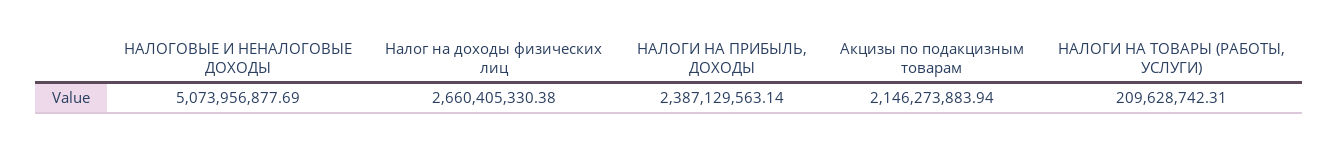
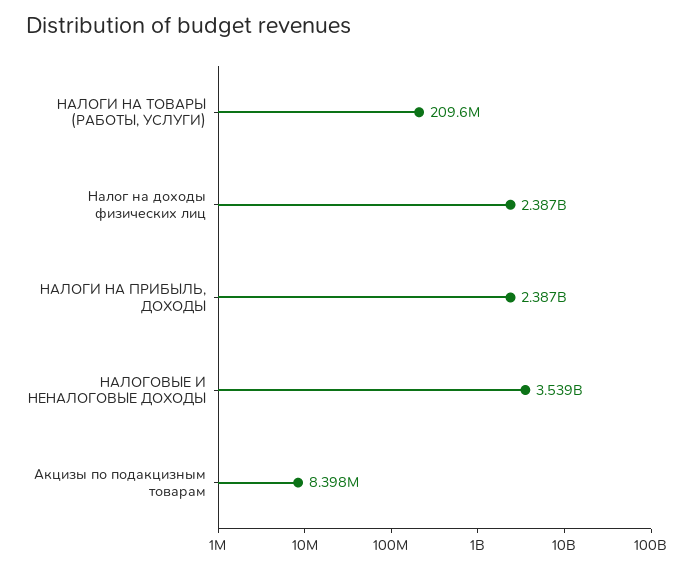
  {
-   "НАЛОГОВЫЕ И НЕНАЛОГОВЫЕ ДОХОДЫ": 5073956877.69,
+   "НАЛОГОВЫЕ И НЕНАЛОГОВЫЕ ДОХОДЫ": 3539000000,
-   "Налог на доходы физических лиц": 2660405330.38,
+   "Налог на доходы физических лиц": 2387000000,
    "НАЛОГИ НА ПРИБЫЛЬ, ДОХОДЫ": 2387129563.14,
-   "Акцизы по подакцизным товарам": 2146273883.94,
+   "Акцизы по подакцизным товарам": 8398000,
    "НАЛОГИ НА ТОВАРЫ (РАБОТЫ, УСЛУГИ)": 209628742.31
  }

